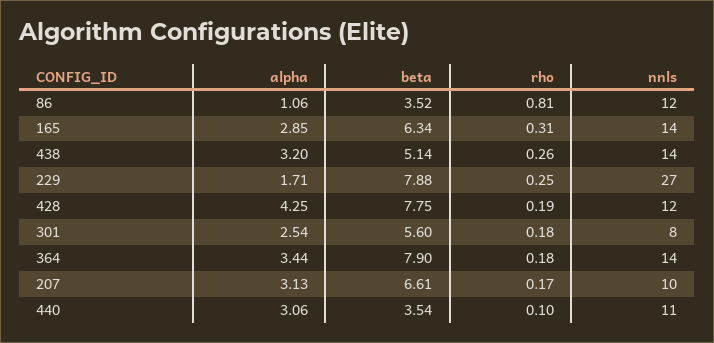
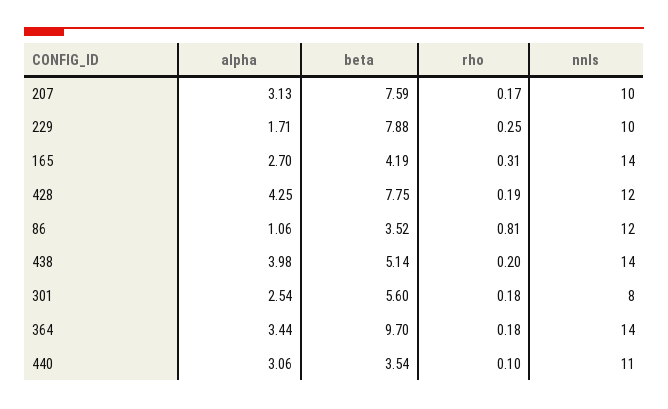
  {
    "alpha": {
      "86": 1.06,
-     "165": 2.85,
+     "165": 2.7,
-     "438": 3.2,
+     "438": 3.98,
      "229": 1.71,
      "428": 4.25,
      "301": 2.54,
      "364": 3.44,
      "207": 3.13,
      "440": 3.06
    },
    "beta": {
      "86": 3.52,
-     "165": 6.34,
+     "165": 4.19,
      "438": 5.14,
      "229": 7.88,
      "428": 7.75,
      "301": 5.6,
-     "364": 7.9,
+     "364": 9.7,
-     "207": 6.61,
+     "207": 7.59,
      "440": 3.54
    },
    "rho": {
      "86": 0.81,
      "165": 0.31,
-     "438": 0.26,
+     "438": 0.2,
      "229": 0.25,
      "428": 0.19,
      "301": 0.18,
      "364": 0.18,
      "207": 0.17,
      "440": 0.1
    },
    "nnls": {
      "86": 12,
      "165": 14,
      "438": 14,
-     "229": 27,
+     "229": 10,
      "428": 12,
      "301": 8,
      "364": 14,
      "207": 10,
      "440": 11
    }
  }

